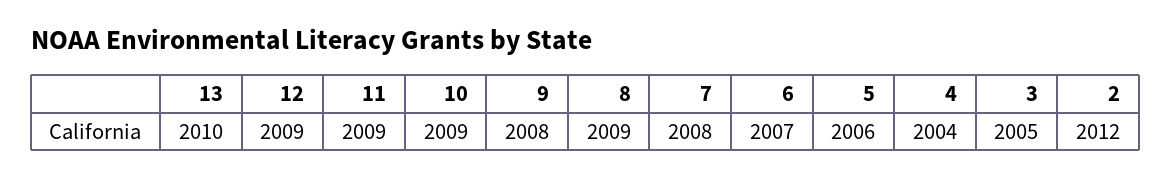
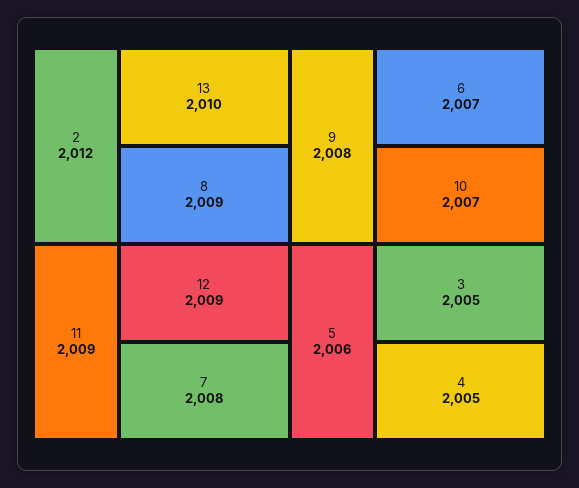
  {
    "13": 2010,
    "12": 2009,
    "11": 2009,
-   "10": 2009,
+   "10": 2007,
    "9": 2008,
    "8": 2009,
    "7": 2008,
    "6": 2007,
    "5": 2006,
-   "4": 2004,
+   "4": 2005,
    "3": 2005,
    "2": 2012
  }

